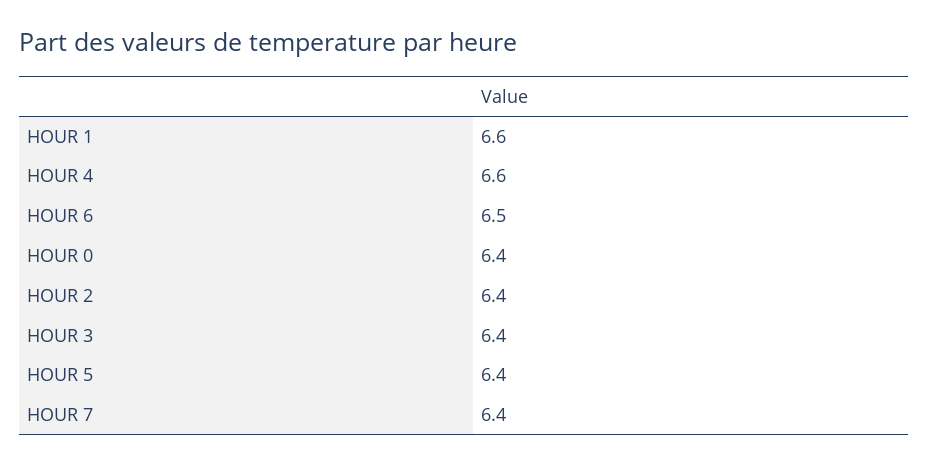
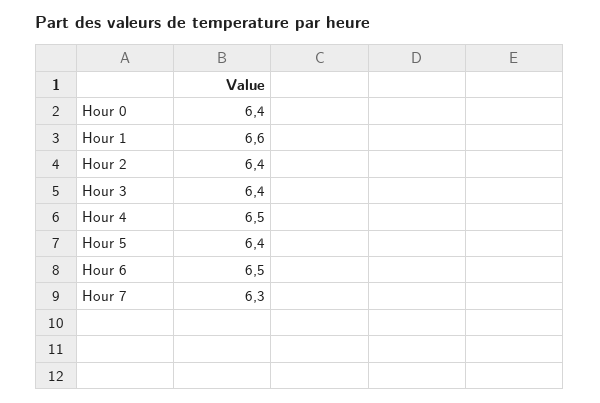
  {
    "HOUR 1": 6.6,
-   "HOUR 4": 6.6,
+   "HOUR 4": 6.5,
    "HOUR 6": 6.5,
    "HOUR 0": 6.4,
    "HOUR 2": 6.4,
    "HOUR 3": 6.4,
    "HOUR 5": 6.4,
-   "HOUR 7": 6.4
+   "HOUR 7": 6.3
  }

